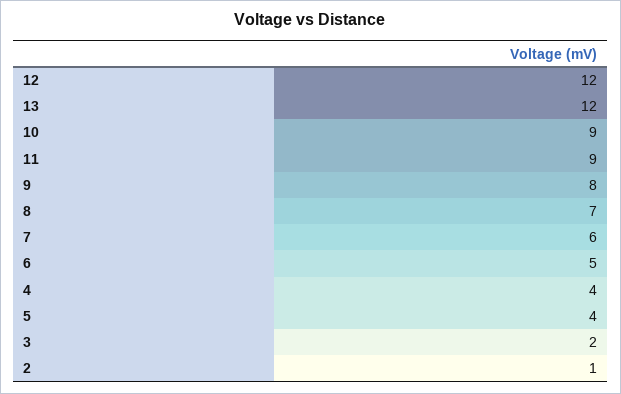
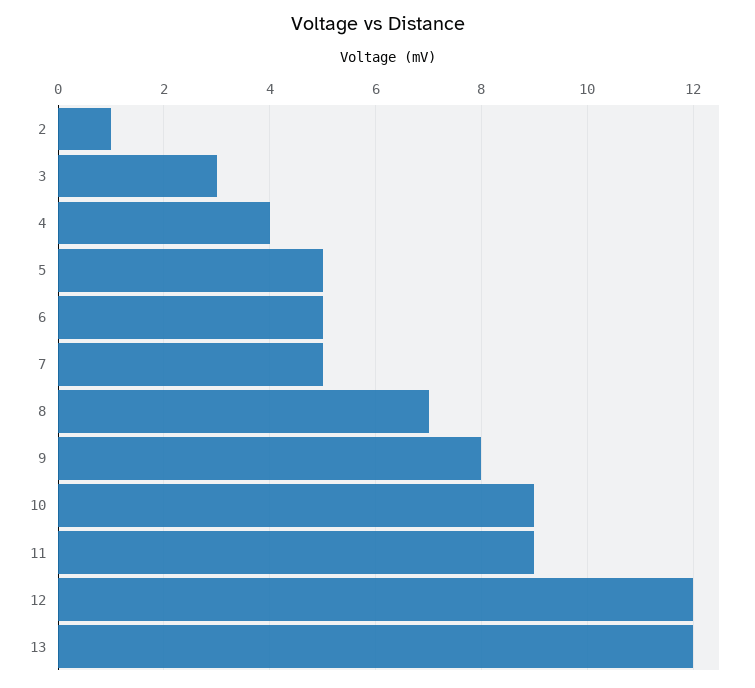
  {
    "12": 12,
    "13": 12,
    "10": 9,
    "11": 9,
    "9": 8,
    "8": 7,
-   "7": 6,
+   "7": 5,
    "6": 5,
    "4": 4,
-   "5": 4,
+   "5": 5,
-   "3": 2,
+   "3": 3,
    "2": 1
  }

